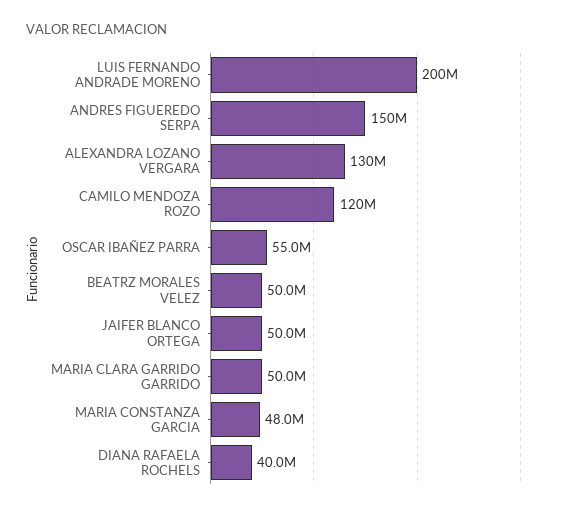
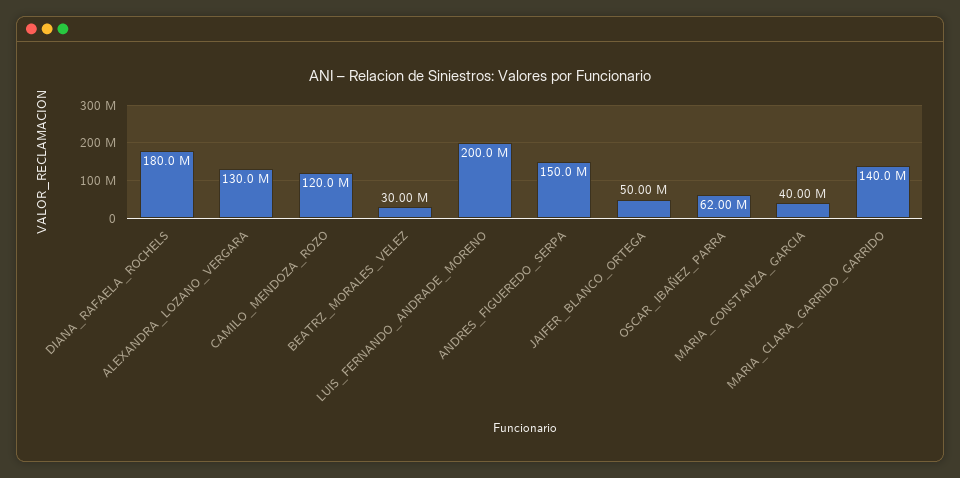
  {
    "LUIS FERNANDO ANDRADE MORENO": 200000000,
    "ANDRES FIGUEREDO SERPA": 150000000,
    "ALEXANDRA LOZANO VERGARA": 130000000,
    "CAMILO MENDOZA ROZO": 120000000,
-   "OSCAR IBAÑEZ PARRA": 55000000,
+   "OSCAR IBAÑEZ PARRA": 62000000,
-   "BEATRZ MORALES VELEZ": 50000000,
+   "BEATRZ MORALES VELEZ": 30000000,
    "JAIFER BLANCO ORTEGA": 50000000,
-   "MARIA CLARA GARRIDO GARRIDO": 50000000,
+   "MARIA CLARA GARRIDO GARRIDO": 140000000,
-   "MARIA CONSTANZA GARCIA": 48000000,
+   "MARIA CONSTANZA GARCIA": 40000000,
-   "DIANA RAFAELA ROCHELS": 40000000
+   "DIANA RAFAELA ROCHELS": 180000000
  }

